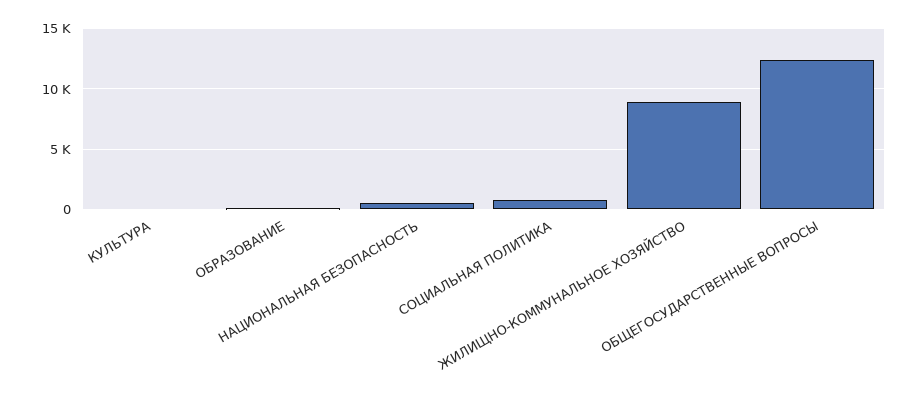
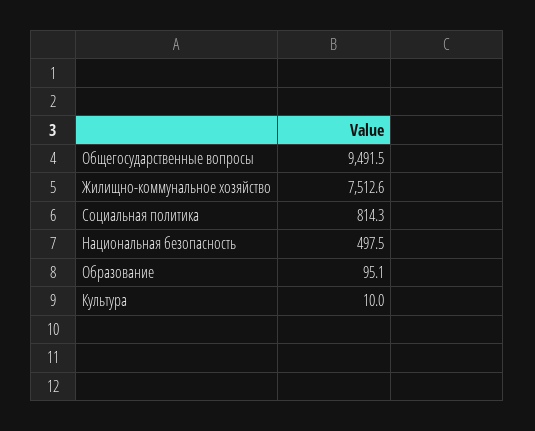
  {
    "КУЛЬТУРА": 10,
    "ОБРАЗОВАНИЕ": 95.1,
    "НАЦИОНАЛЬНАЯ БЕЗОПАСНОСТЬ": 497.5,
    "СОЦИАЛЬНАЯ ПОЛИТИКА": 814.3,
-   "ЖИЛИЩНО-КОММУНАЛЬНОЕ ХОЗЯЙСТВО": 9000,
+   "ЖИЛИЩНО-КОММУНАЛЬНОЕ ХОЗЯЙСТВО": 7512.6,
-   "ОБЩЕГОСУДАРСТВЕННЫЕ ВОПРОСЫ": 12500
+   "ОБЩЕГОСУДАРСТВЕННЫЕ ВОПРОСЫ": 9491.5
  }

